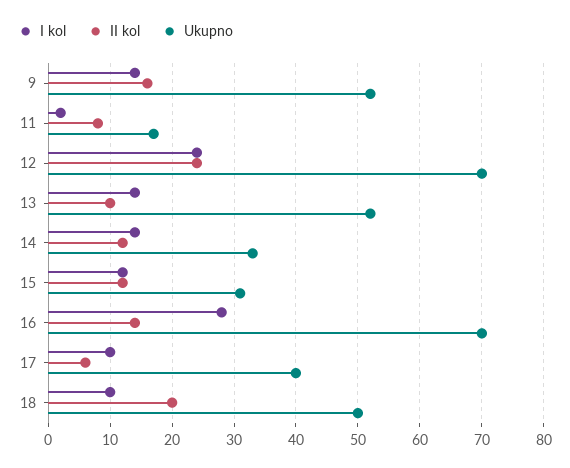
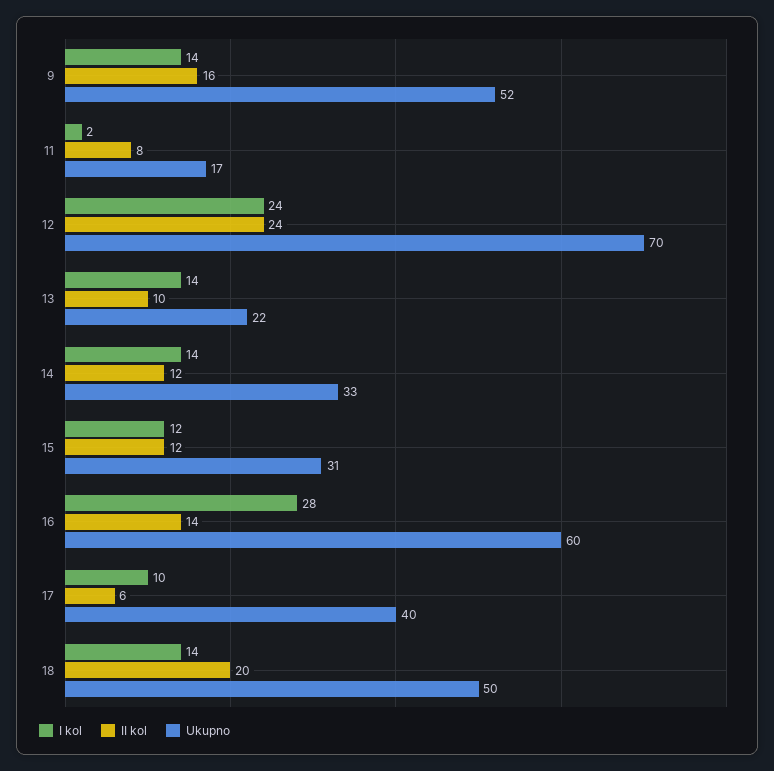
  {
    "I kol": {
      "9": 14,
      "11": 2,
      "12": 24,
      "13": 14,
      "14": 14,
      "15": 12,
      "16": 28,
      "17": 10,
-     "18": 10
+     "18": 14
    },
    "II kol": {
      "9": 16,
      "11": 8,
      "12": 24,
      "13": 10,
      "14": 12,
      "15": 12,
      "16": 14,
      "17": 6,
      "18": 20
    },
    "Ukupno": {
      "9": 52,
      "11": 17,
      "12": 70,
-     "13": 52,
+     "13": 22,
      "14": 33,
      "15": 31,
-     "16": 70,
+     "16": 60,
      "17": 40,
      "18": 50
    }
  }

